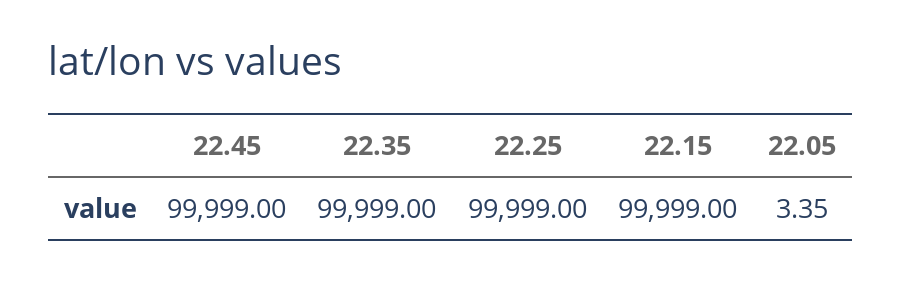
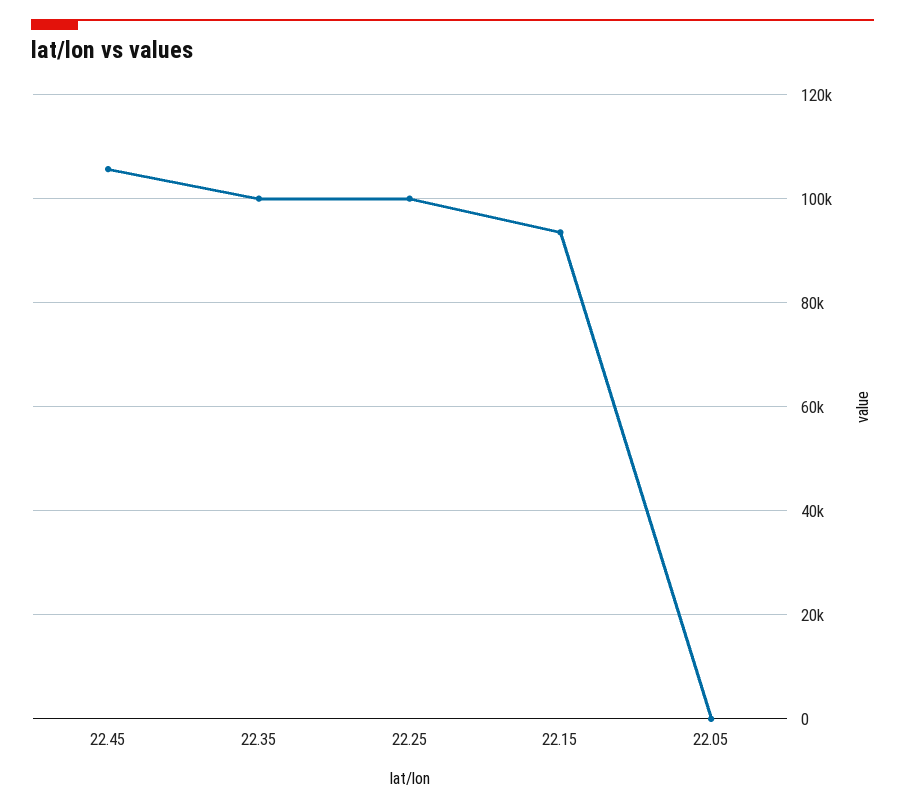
  {
-   "22.45": 99999,
+   "22.45": 106000,
    "22.35": 99999,
    "22.25": 99999,
-   "22.15": 99999,
+   "22.15": 94000,
    "22.05": 3.35
  }

